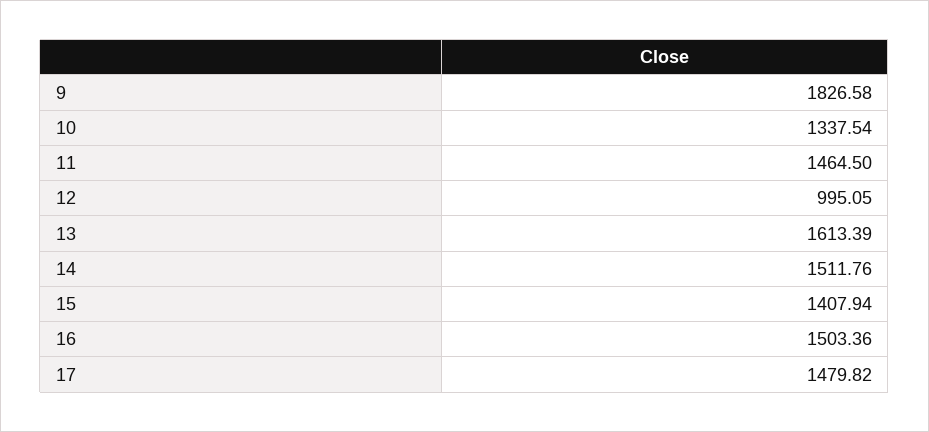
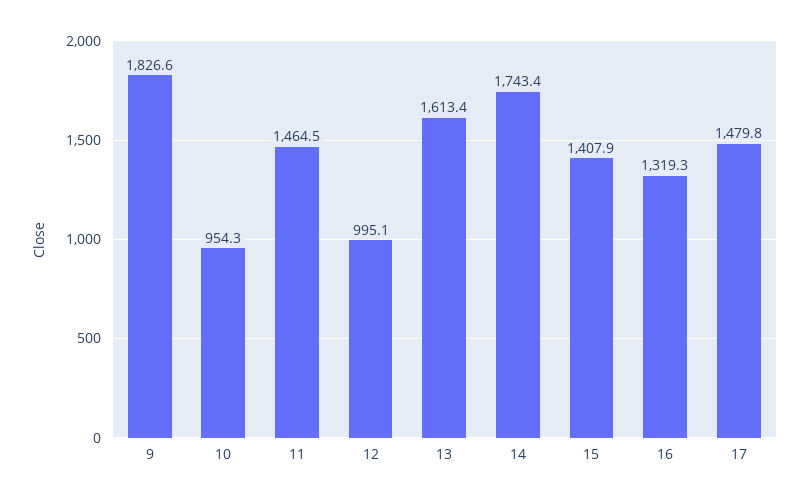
  {
    "9": 1826.58,
-   "10": 1337.54,
+   "10": 954.3,
    "11": 1464.5,
    "12": 995.05,
    "13": 1613.39,
-   "14": 1511.76,
+   "14": 1743.4,
    "15": 1407.94,
-   "16": 1503.36,
+   "16": 1319.3,
    "17": 1479.82
  }

